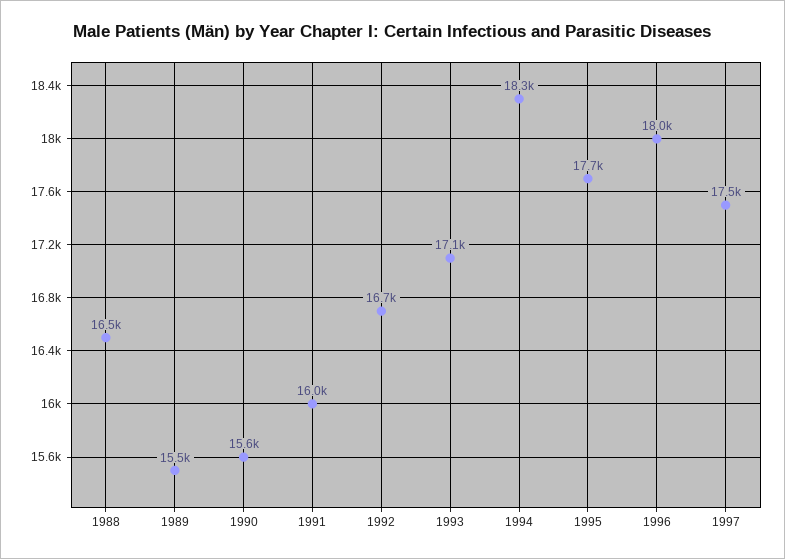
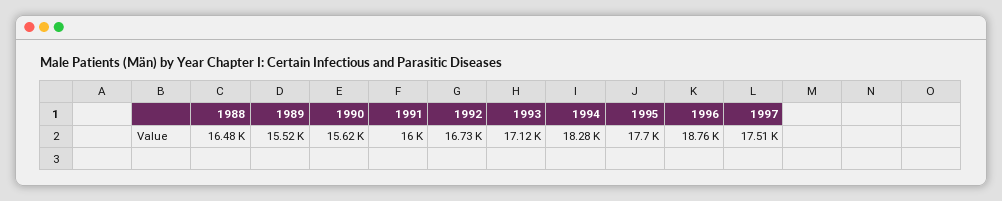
  {
    "1988": 16480,
    "1989": 15520,
    "1990": 15620,
    "1991": 16000,
    "1992": 16730,
    "1993": 17120,
    "1994": 18280,
    "1995": 17700,
-   "1996": 18000,
+   "1996": 18760,
    "1997": 17510
  }

